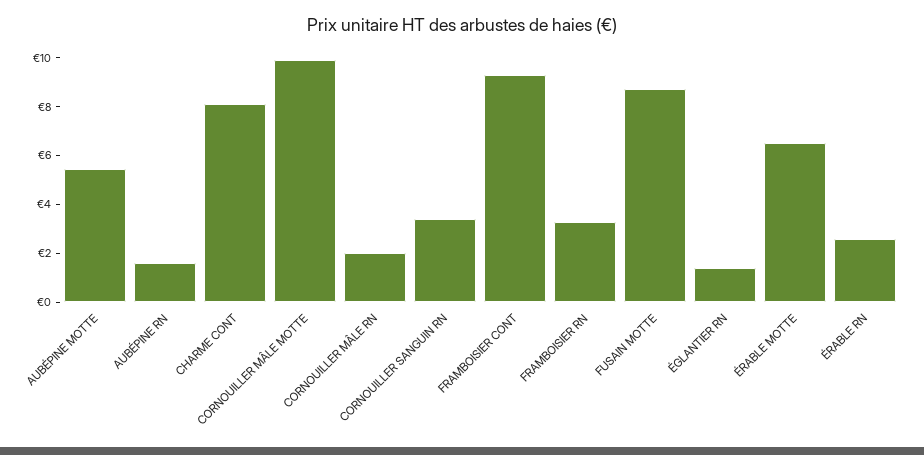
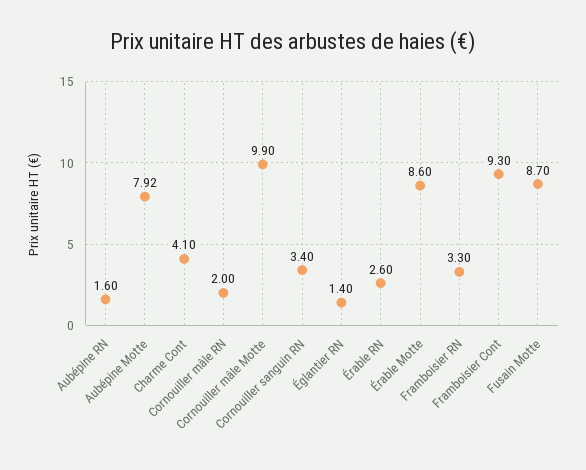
  {
-   "AUBÉPINE MOTTE": 5.5,
+   "AUBÉPINE MOTTE": 7.92,
    "AUBÉPINE RN": 1.6,
-   "CHARME CONT": 8,
+   "CHARME CONT": 4.1,
    "CORNOUILLER MÂLE MOTTE": 9.9,
    "CORNOUILLER MÂLE RN": 2,
    "CORNOUILLER SANGUIN RN": 3.4,
    "FRAMBOISIER CONT": 9.3,
    "FRAMBOISIER RN": 3.3,
    "FUSAIN MOTTE": 8.7,
    "ÉGLANTIER RN": 1.4,
-   "ÉRABLE MOTTE": 6.5,
+   "ÉRABLE MOTTE": 8.6,
    "ÉRABLE RN": 2.6
  }

